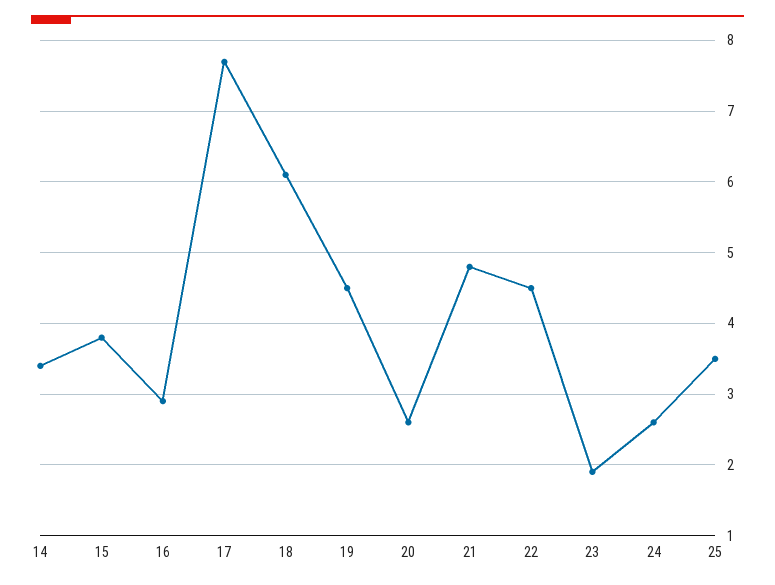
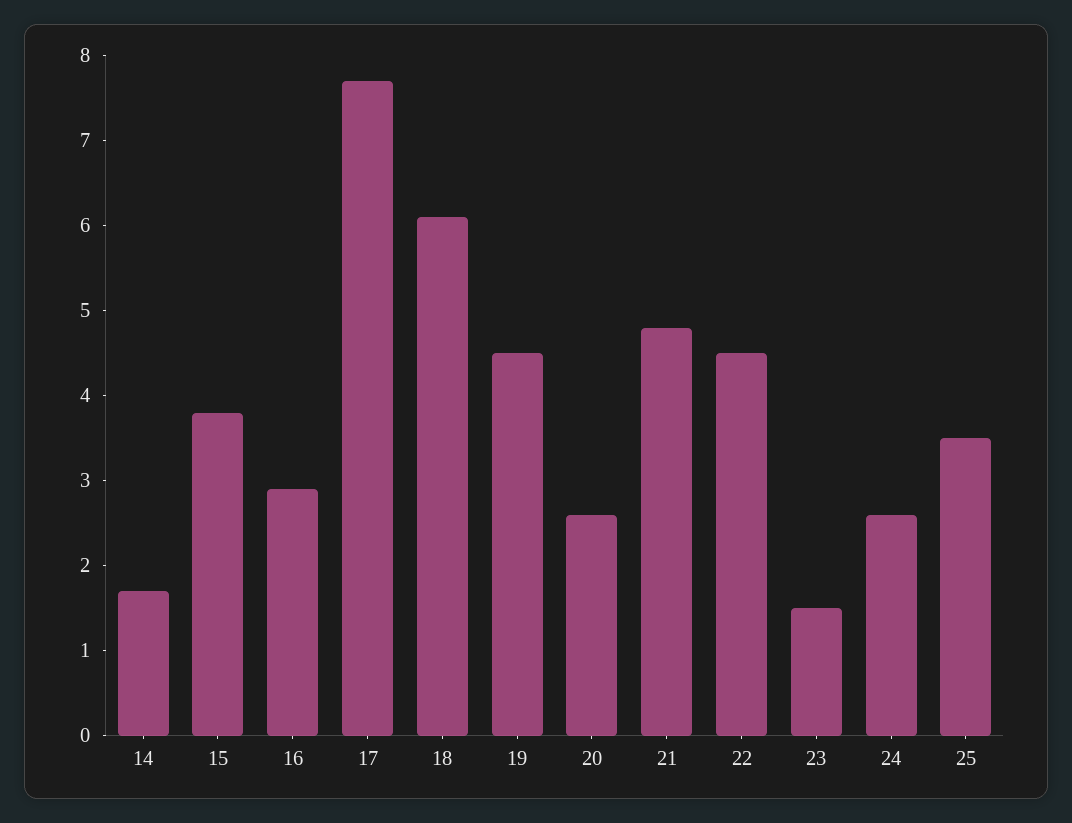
  {
-   "14": 3.4,
+   "14": 1.7,
    "15": 3.8,
    "16": 2.9,
    "17": 7.7,
    "18": 6.1,
    "19": 4.5,
    "20": 2.6,
    "21": 4.8,
    "22": 4.5,
-   "23": 1.9,
+   "23": 1.5,
    "24": 2.6,
    "25": 3.5
  }

